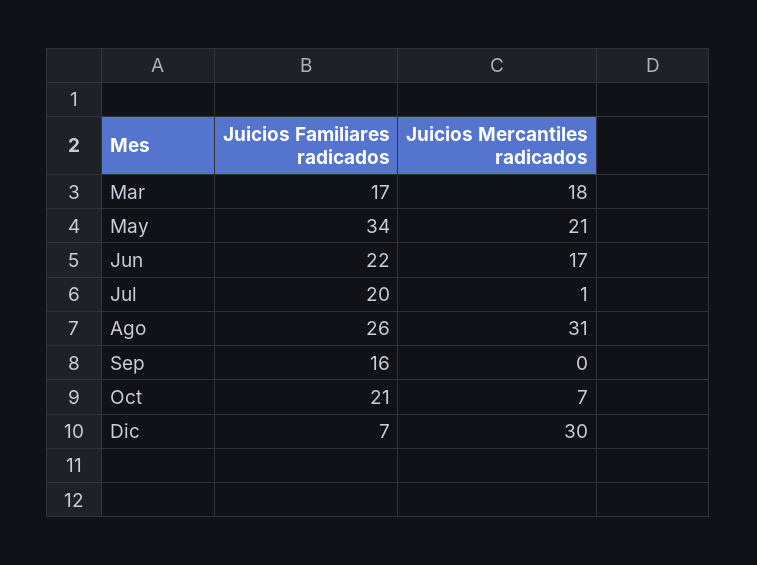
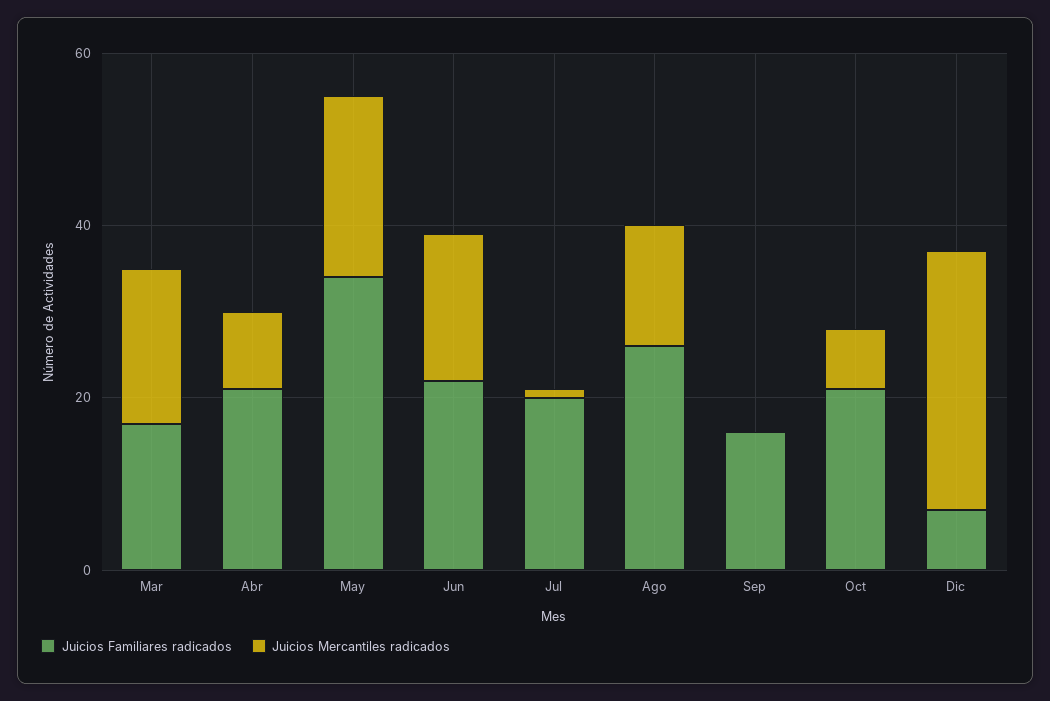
  {
    "Juicios Familiares radicados": {
      "Mar": 17,
      "May": 34,
      "Jun": 22,
      "Jul": 20,
      "Ago": 26,
      "Sep": 16,
      "Oct": 21,
-     "Dic": 7
+     "Dic": 7,
+     "Abr": 20
    },
    "Juicios Mercantiles radicados": {
      "Mar": 18,
      "May": 21,
      "Jun": 17,
      "Jul": 1,
-     "Ago": 31,
+     "Ago": 15,
      "Sep": 0,
      "Oct": 7,
-     "Dic": 30
+     "Dic": 30,
+     "Abr": 10
    }
  }

